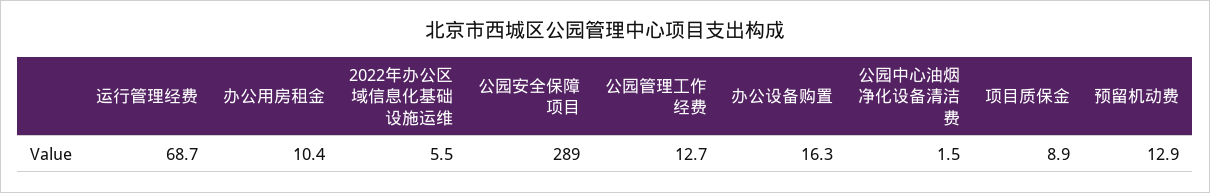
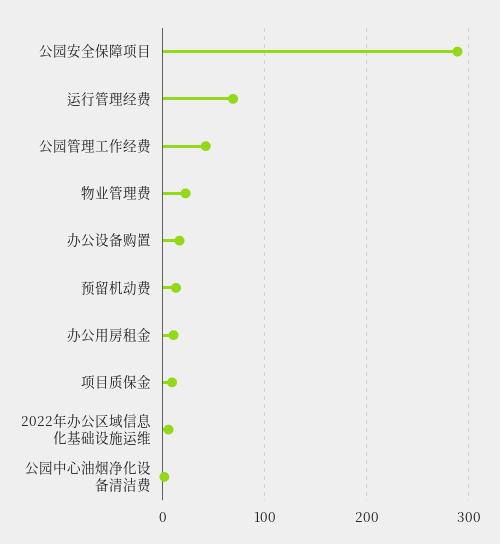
  {
    "运行管理经费": 68.7,
    "办公用房租金": 10.4,
    "2022年办公区域信息化基础设施运维": 5.5,
    "公园安全保障项目": 289,
-   "公园管理工作经费": 12.7,
+   "公园管理工作经费": 40,
    "办公设备购置": 16.3,
    "公园中心油烟净化设备清洁费": 1.5,
    "项目质保金": 8.9,
-   "预留机动费": 12.9
+   "预留机动费": 12.9,
+   "物业管理费": 20
  }

